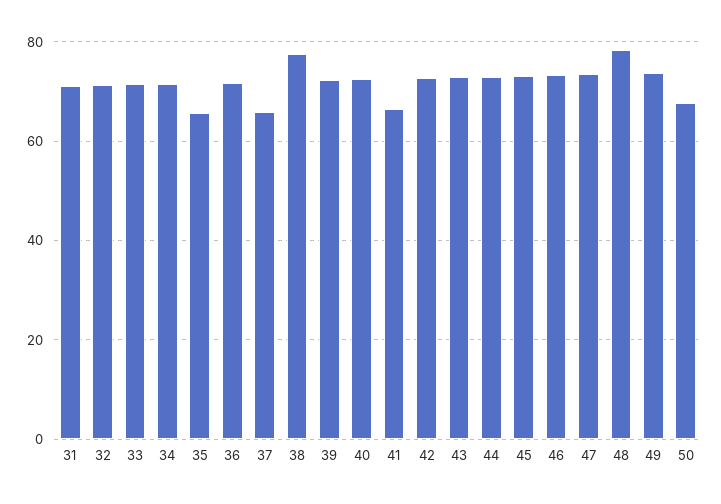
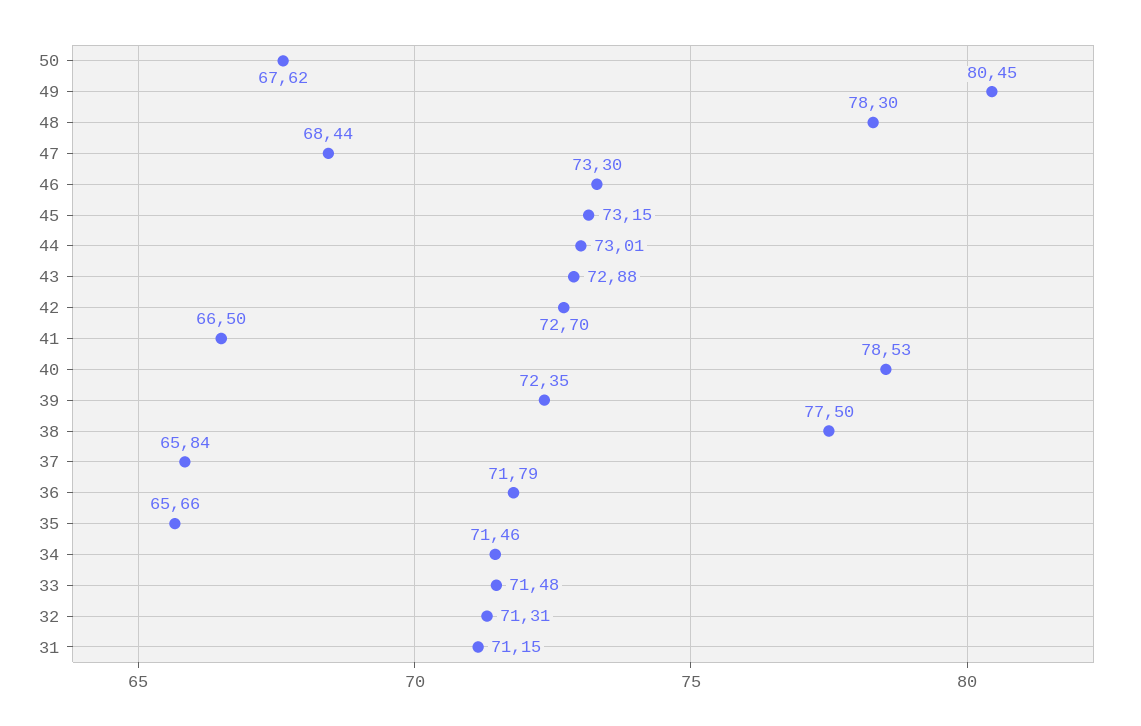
  {
    "31": 71.15,
    "32": 71.31,
    "33": 71.48,
    "34": 71.46,
    "35": 65.66,
    "36": 71.79,
    "37": 65.84,
    "38": 77.5,
    "39": 72.35,
-   "40": 72,
+   "40": 78.53,
    "41": 66.5,
    "42": 72.7,
    "43": 72.88,
    "44": 73.01,
    "45": 73.15,
    "46": 73.3,
-   "47": 74,
+   "47": 68.44,
    "48": 78.3,
-   "49": 74,
+   "49": 80.45,
    "50": 67.62
  }

